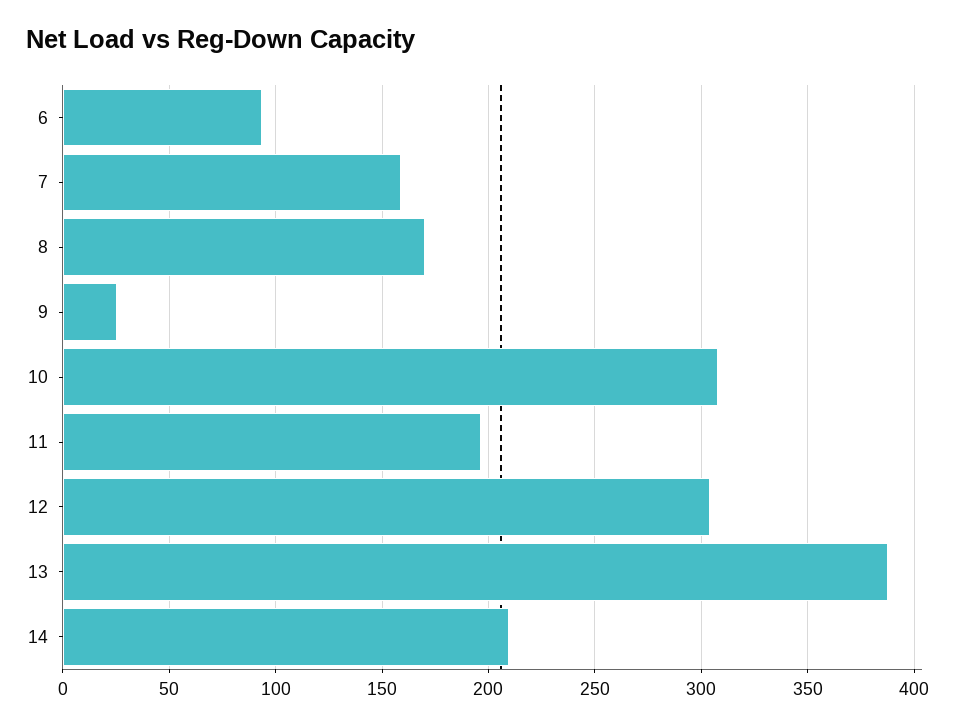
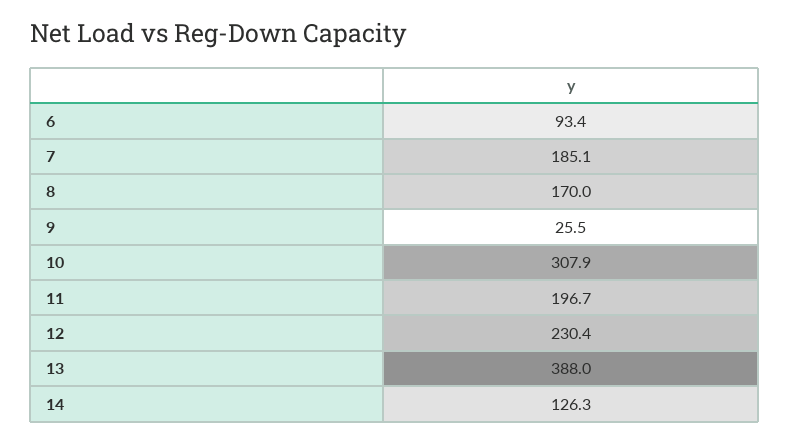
  {
    "6": 93.4,
-   "7": 160,
+   "7": 185.1,
    "8": 170,
    "9": 25.5,
    "10": 307.9,
    "11": 196.7,
-   "12": 305,
+   "12": 230.4,
    "13": 388,
-   "14": 210
+   "14": 126.3
  }

